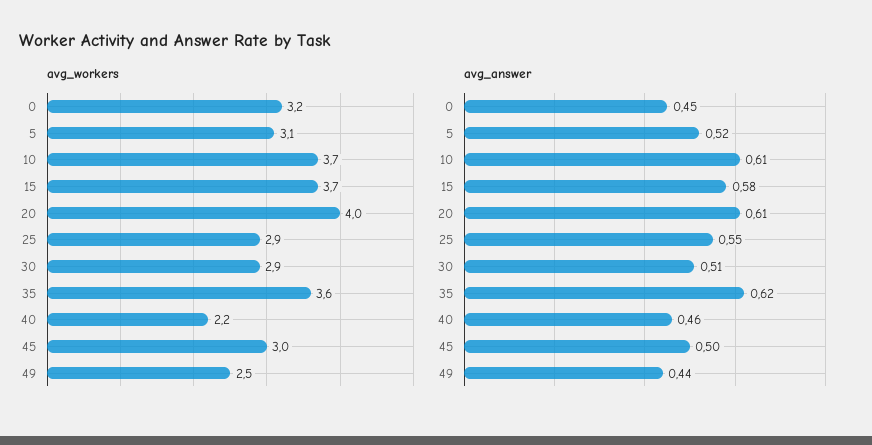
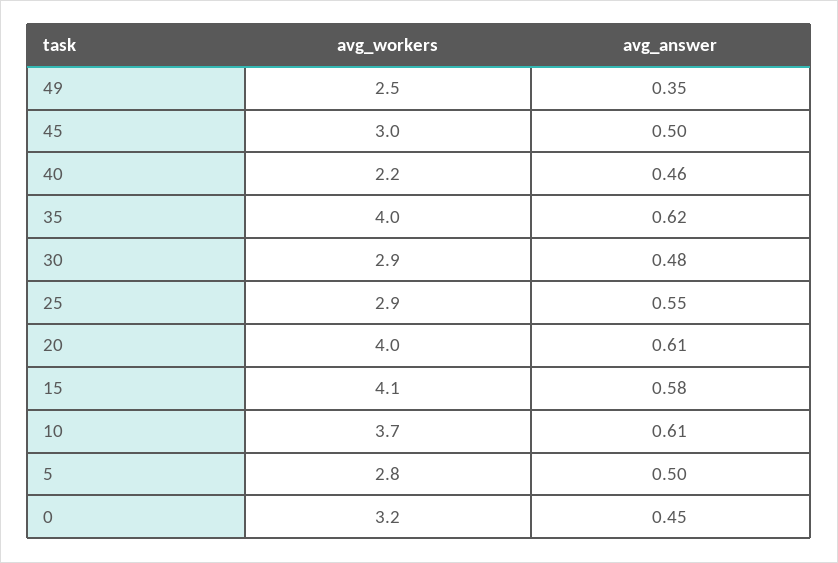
  {
    "avg_workers": {
      "0": 3.2,
-     "5": 3.1,
+     "5": 2.8,
      "10": 3.7,
-     "15": 3.7,
+     "15": 4.1,
      "20": 4,
      "25": 2.9,
      "30": 2.9,
-     "35": 3.6,
+     "35": 4,
      "40": 2.2,
      "45": 3,
      "49": 2.5
    },
    "avg_answer": {
      "0": 0.45,
-     "5": 0.52,
+     "5": 0.5,
      "10": 0.61,
      "15": 0.58,
      "20": 0.61,
      "25": 0.55,
-     "30": 0.51,
+     "30": 0.48,
      "35": 0.62,
      "40": 0.46,
      "45": 0.5,
-     "49": 0.44
+     "49": 0.35
    }
  }

